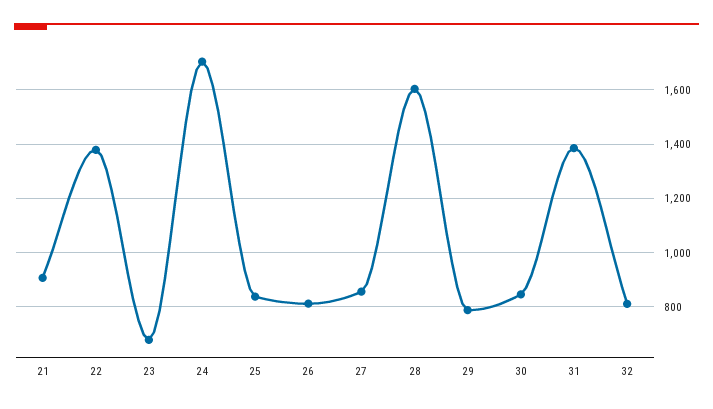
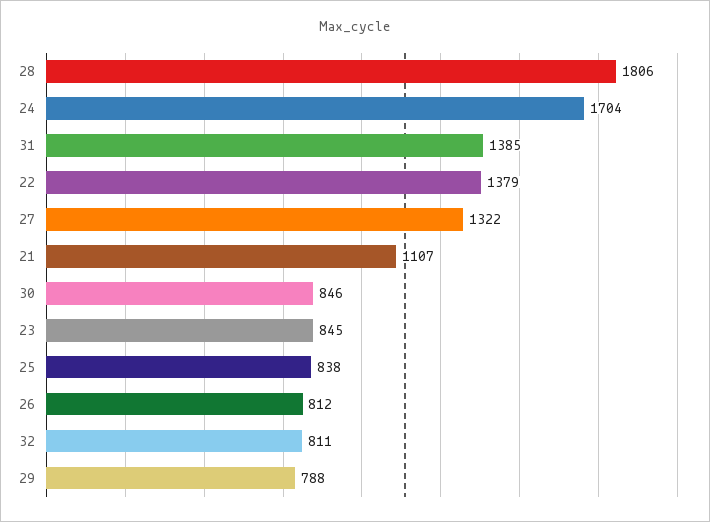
  {
-   "21": 900,
+   "21": 1107,
    "22": 1379,
-   "23": 675,
+   "23": 845,
    "24": 1704,
    "25": 838,
    "26": 812,
-   "27": 850,
+   "27": 1322,
-   "28": 1600,
+   "28": 1806,
    "29": 788,
    "30": 846,
    "31": 1385,
    "32": 811
  }

